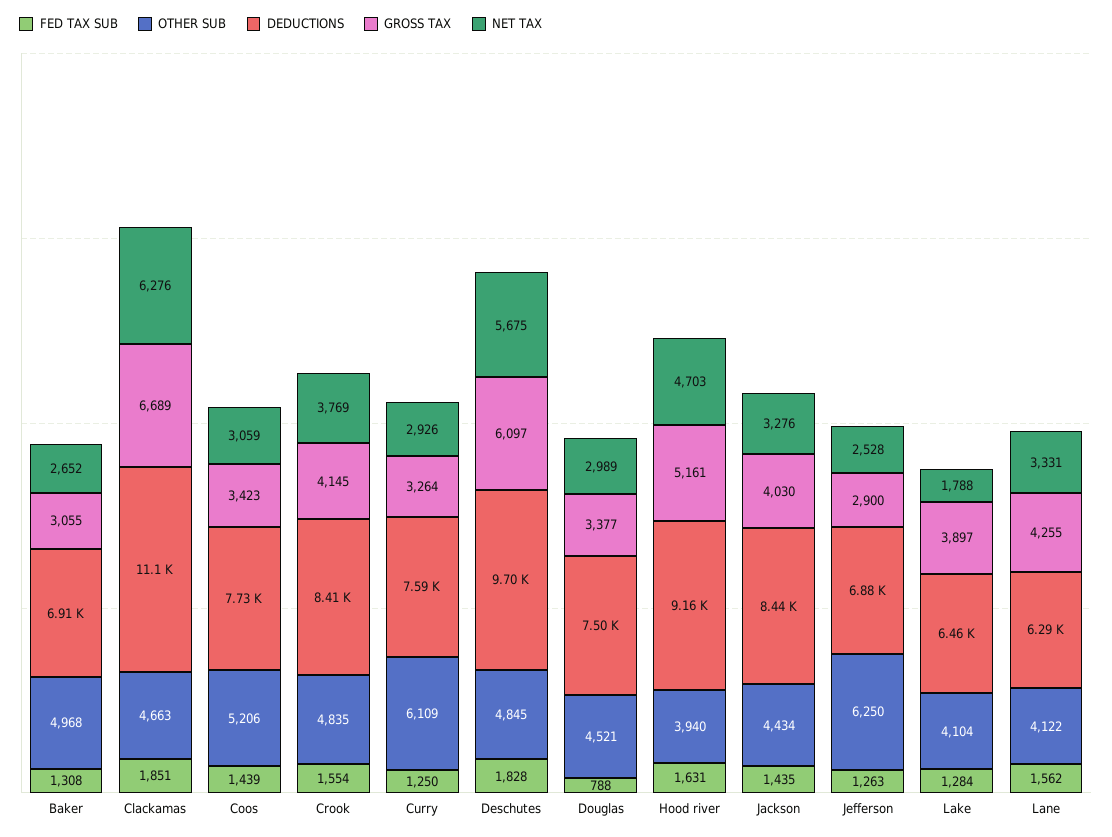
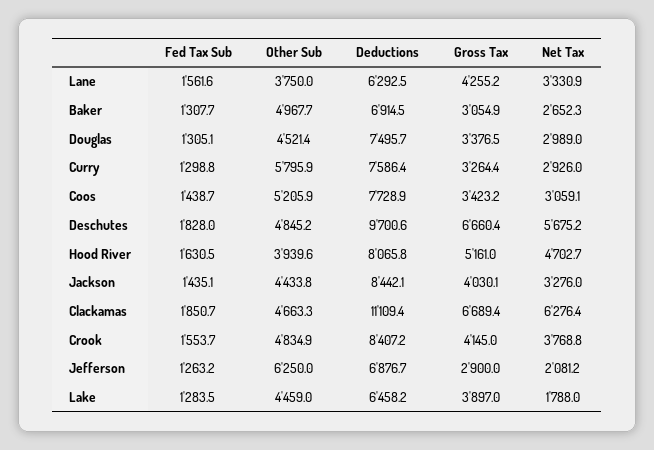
  {
    "FED TAX SUB": {
      "Baker": 1307.7,
      "Clackamas": 1850.7,
      "Coos": 1438.7,
      "Crook": 1553.7,
-     "Curry": 1250,
+     "Curry": 1298.8,
      "Deschutes": 1828,
-     "Douglas": 788,
+     "Douglas": 1305.1,
      "Hood river": 1630.5,
      "Jackson": 1435.1,
      "Jefferson": 1263.2,
      "Lake": 1283.5,
      "Lane": 1561.6
    },
    "OTHER SUB": {
      "Baker": 4967.7,
      "Clackamas": 4663.3,
      "Coos": 5205.9,
      "Crook": 4834.9,
-     "Curry": 6109,
+     "Curry": 5795.9,
      "Deschutes": 4845.2,
      "Douglas": 4521.4,
      "Hood river": 3939.6,
      "Jackson": 4433.8,
      "Jefferson": 6250,
-     "Lake": 4104,
+     "Lake": 4459,
-     "Lane": 4122
+     "Lane": 3750
    },
    "DEDUCTIONS": {
      "Baker": 6914.5,
      "Clackamas": 11109.4,
      "Coos": 7728.9,
      "Crook": 8407.2,
      "Curry": 7586.4,
      "Deschutes": 9700.6,
      "Douglas": 7495.7,
-     "Hood river": 9160,
+     "Hood river": 8065.8,
      "Jackson": 8442.1,
      "Jefferson": 6876.7,
      "Lake": 6458.2,
      "Lane": 6292.5
    },
    "GROSS TAX": {
      "Baker": 3054.9,
      "Clackamas": 6689.4,
      "Coos": 3423.2,
      "Crook": 4145,
      "Curry": 3264.4,
-     "Deschutes": 6097,
+     "Deschutes": 6660.4,
      "Douglas": 3376.5,
      "Hood river": 5161,
      "Jackson": 4030.1,
      "Jefferson": 2900,
      "Lake": 3897,
      "Lane": 4255.2
    },
    "NET TAX": {
      "Baker": 2652.3,
      "Clackamas": 6276.4,
      "Coos": 3059.1,
      "Crook": 3768.8,
      "Curry": 2926,
      "Deschutes": 5675.2,
      "Douglas": 2989,
      "Hood river": 4702.7,
      "Jackson": 3276,
-     "Jefferson": 2528,
+     "Jefferson": 2081.2,
      "Lake": 1788,
      "Lane": 3330.9
    }
  }

